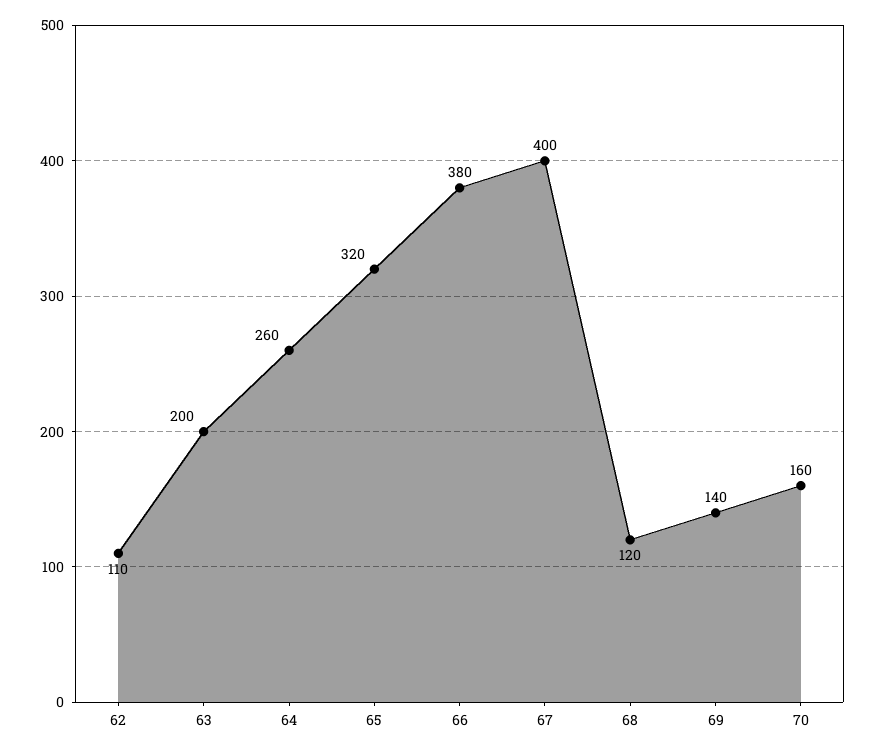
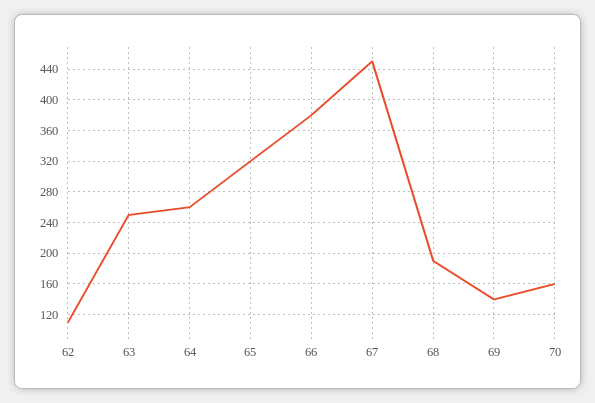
  {
    "62": 110,
-   "63": 200,
+   "63": 250,
    "64": 260,
    "65": 320,
    "66": 380,
-   "67": 400,
+   "67": 450,
-   "68": 120,
+   "68": 190,
    "69": 140,
    "70": 160
  }

